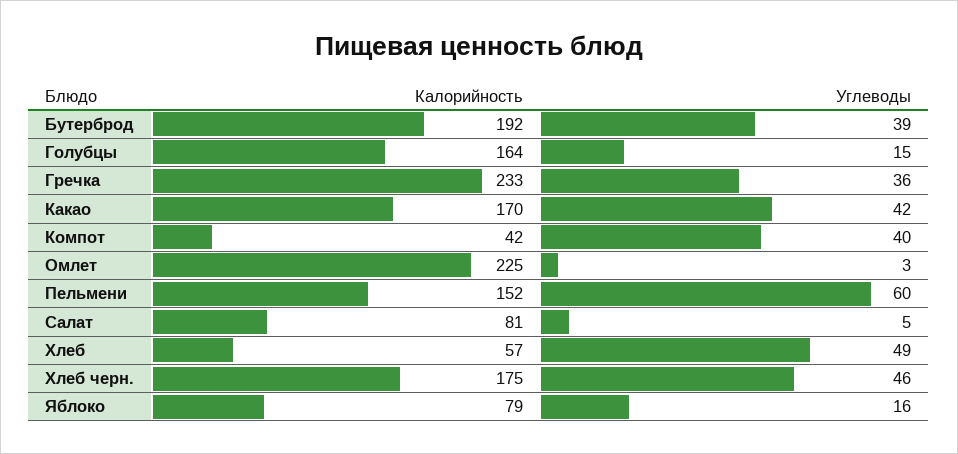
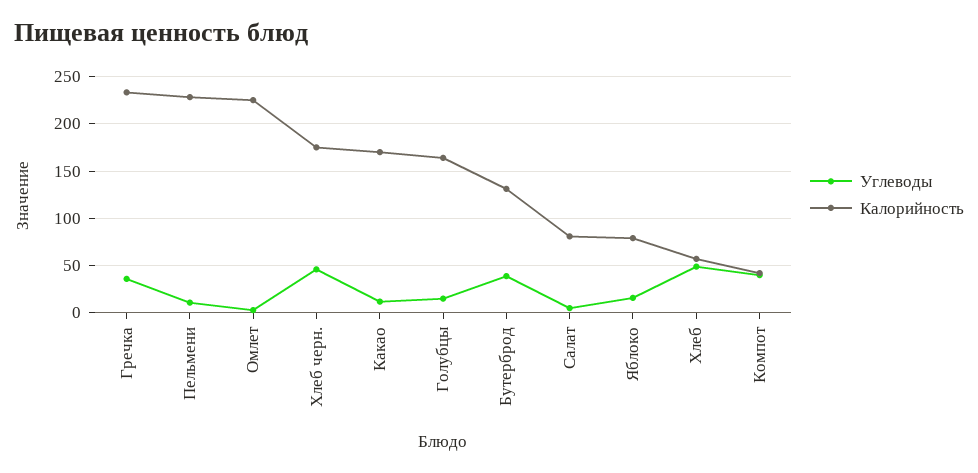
  {
    "Калорийность": {
-     "Бутерброд": 192,
+     "Бутерброд": 130,
      "Голубцы": 164,
      "Гречка": 233,
      "Какао": 170,
      "Компот": 42,
      "Омлет": 225,
-     "Пельмени": 152,
+     "Пельмени": 230,
      "Салат": 81,
      "Хлеб": 57,
      "Хлеб черн.": 175,
      "Яблоко": 79
    },
    "Углеводы": {
      "Бутерброд": 39,
      "Голубцы": 15,
      "Гречка": 36,
-     "Какао": 42,
+     "Какао": 10,
      "Компот": 40,
      "Омлет": 3,
-     "Пельмени": 60,
+     "Пельмени": 10,
      "Салат": 5,
      "Хлеб": 49,
      "Хлеб черн.": 46,
      "Яблоко": 16
    }
  }

